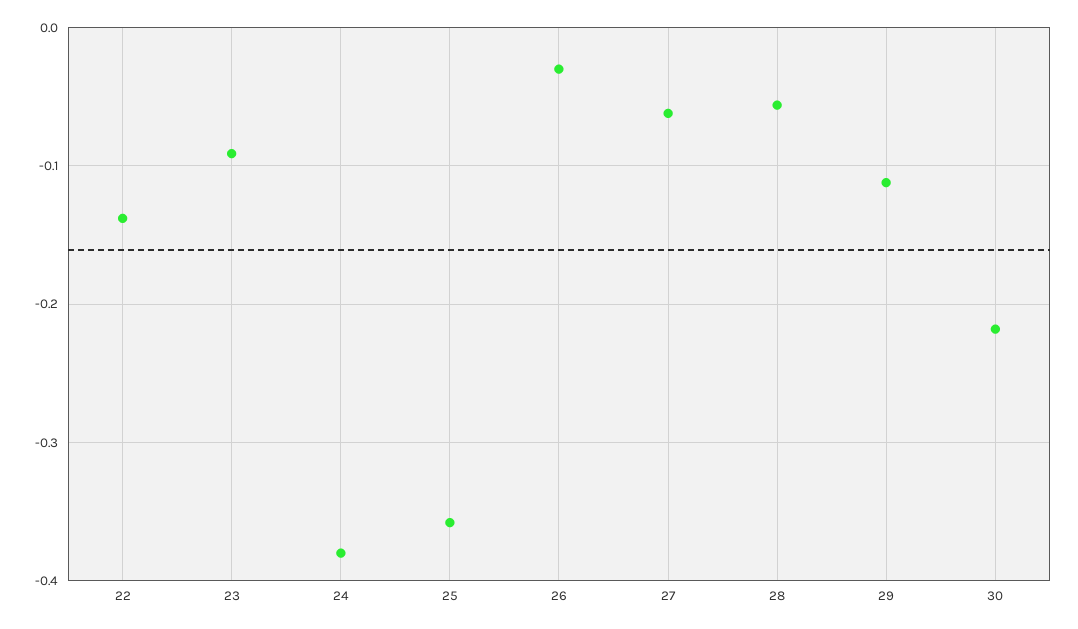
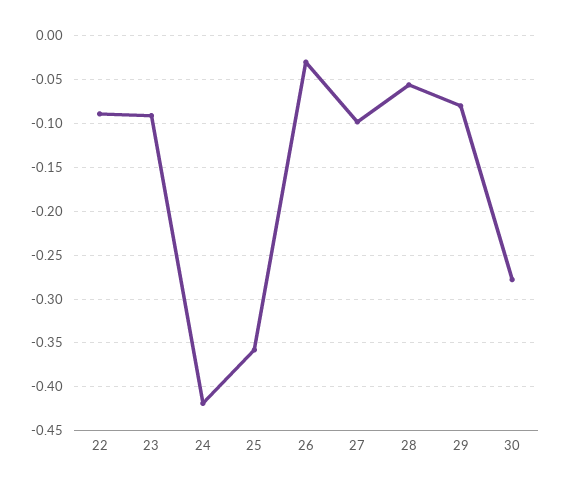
  {
-   "22": -0.14,
+   "22": -0.09,
    "23": -0.09,
-   "24": -0.38,
+   "24": -0.42,
    "25": -0.36,
    "26": -0.03,
-   "27": -0.06,
+   "27": -0.1,
    "28": -0.06,
-   "29": -0.11,
+   "29": -0.08,
-   "30": -0.22
+   "30": -0.28
  }

